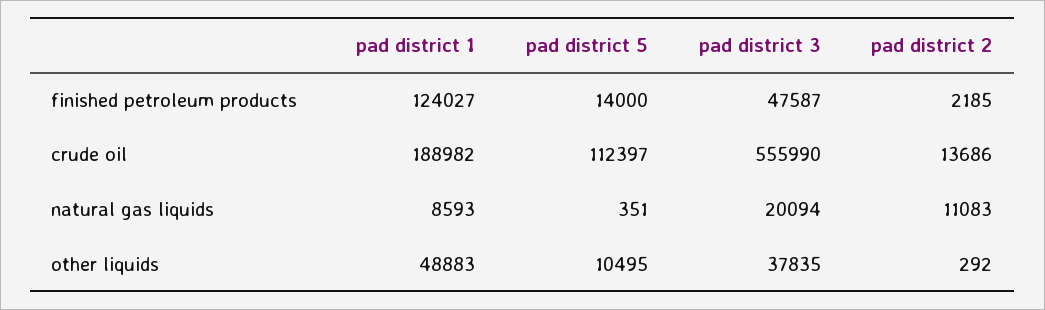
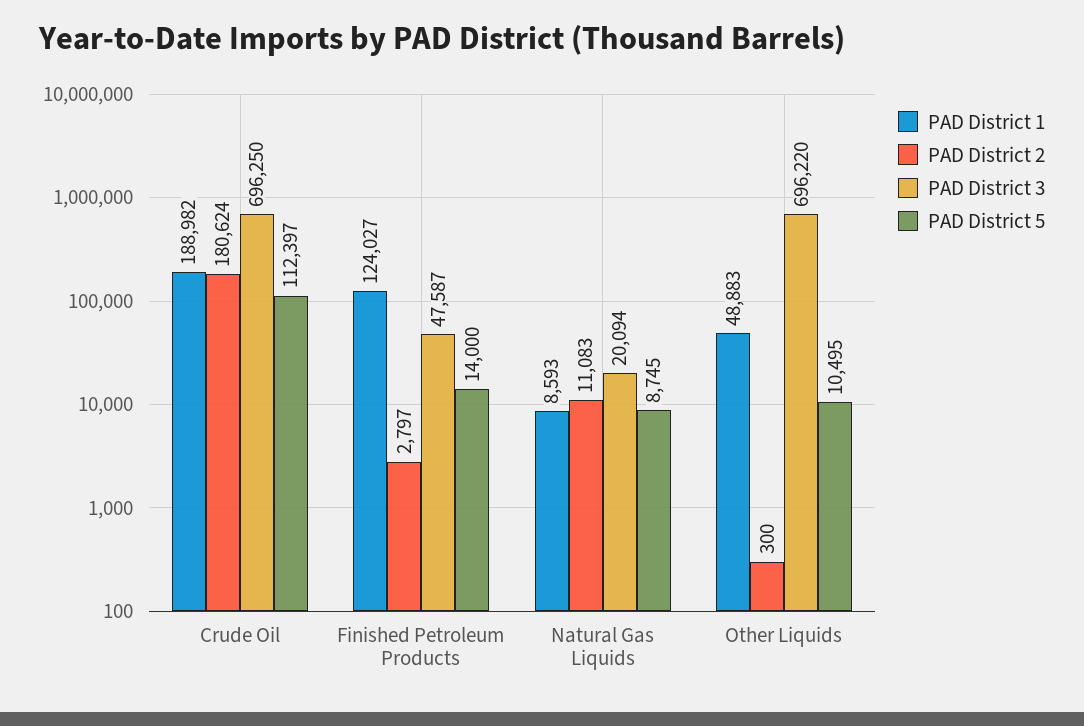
  {
    "pad district 1": {
      "finished petroleum products": 124027,
      "crude oil": 188982,
      "natural gas liquids": 8593,
      "other liquids": 48883
    },
    "pad district 5": {
      "finished petroleum products": 14000,
      "crude oil": 112397,
-     "natural gas liquids": 351,
+     "natural gas liquids": 8745,
      "other liquids": 10495
    },
    "pad district 3": {
      "finished petroleum products": 47587,
-     "crude oil": 555990,
+     "crude oil": 696250,
      "natural gas liquids": 20094,
-     "other liquids": 37835
+     "other liquids": 696220
    },
    "pad district 2": {
-     "finished petroleum products": 2185,
+     "finished petroleum products": 2797,
-     "crude oil": 13686,
+     "crude oil": 180624,
      "natural gas liquids": 11083,
-     "other liquids": 292
+     "other liquids": 300
    }
  }

